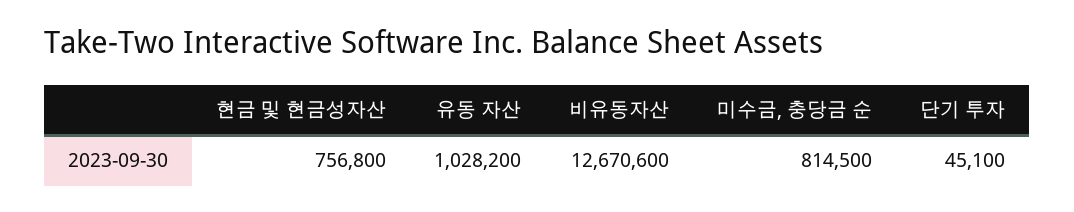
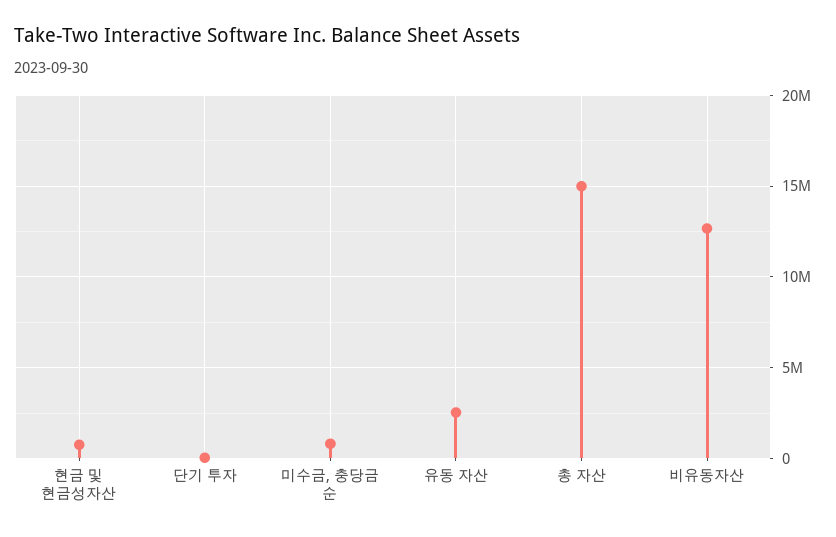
  {
    "현금 및 현금성자산": 756800,
-   "유동 자산": 1028200,
+   "유동 자산": 2500000,
    "비유동자산": 12670600,
    "미수금, 충당금 순": 814500,
-   "단기 투자": 45100
+   "단기 투자": 45100,
+   "총 자산": 15000000
  }

